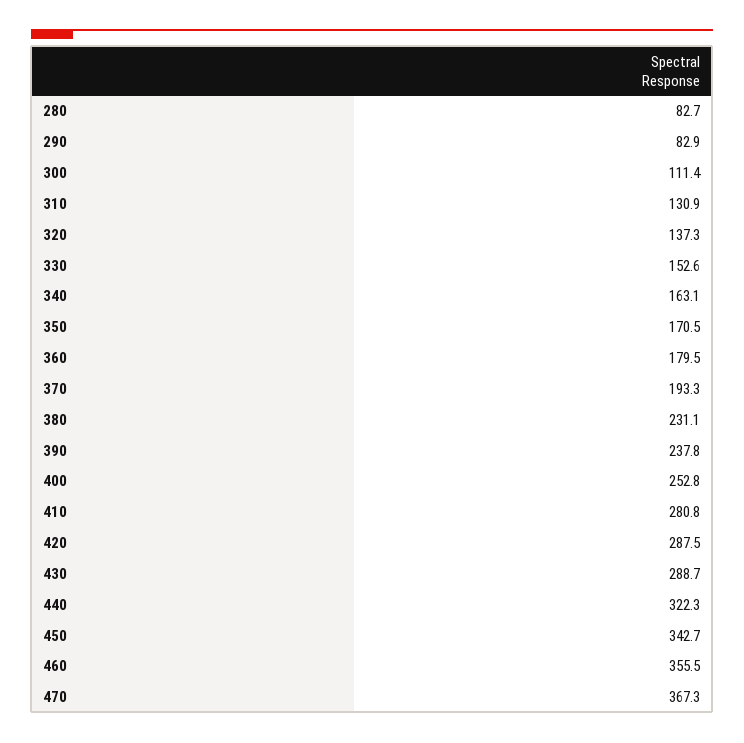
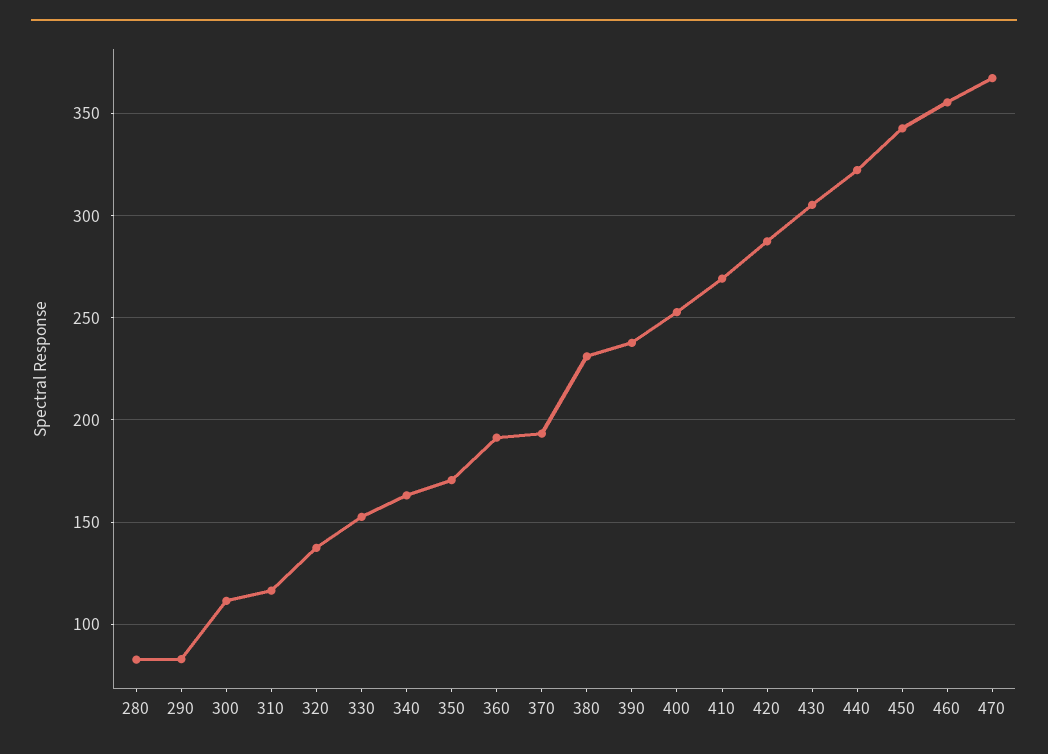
  {
    "280": 82.7,
    "290": 82.9,
    "300": 111.4,
-   "310": 130.9,
+   "310": 115,
    "320": 137.3,
    "330": 152.6,
    "340": 163.1,
    "350": 170.5,
-   "360": 179.5,
+   "360": 190,
    "370": 193.3,
    "380": 231.1,
    "390": 237.8,
    "400": 252.8,
-   "410": 280.8,
+   "410": 270,
    "420": 287.5,
-   "430": 288.7,
+   "430": 305,
    "440": 322.3,
    "450": 342.7,
    "460": 355.5,
    "470": 367.3
  }

